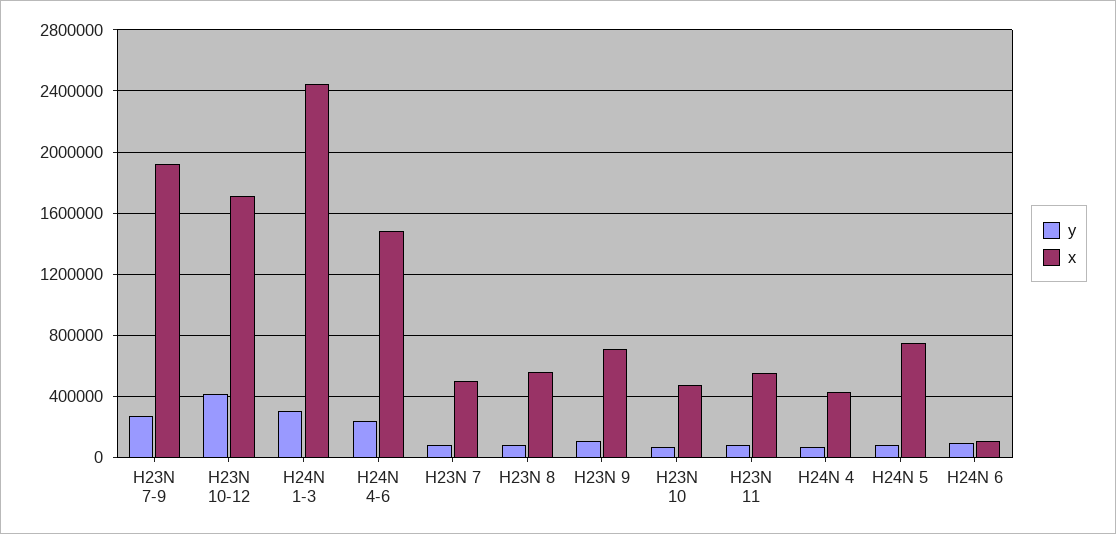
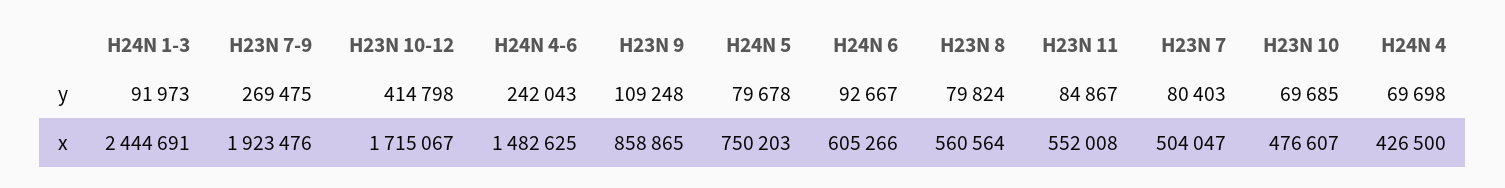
  {
    "y": {
      "H23N 7-9": 269475,
      "H23N 10-12": 414798,
-     "H24N 1-3": 300000,
+     "H24N 1-3": 91973,
      "H24N 4-6": 242043,
      "H23N 7": 80403,
      "H23N 8": 79824,
      "H23N 9": 109248,
      "H23N 10": 69685,
      "H23N 11": 84867,
      "H24N 4": 69698,
      "H24N 5": 79678,
      "H24N 6": 92667
    },
    "x": {
      "H23N 7-9": 1923476,
      "H23N 10-12": 1715067,
      "H24N 1-3": 2444691,
      "H24N 4-6": 1482625,
      "H23N 7": 504047,
      "H23N 8": 560564,
-     "H23N 9": 700000,
+     "H23N 9": 858865,
      "H23N 10": 476607,
      "H23N 11": 552008,
      "H24N 4": 426500,
      "H24N 5": 750203,
-     "H24N 6": 100000
+     "H24N 6": 605266
    }
  }

